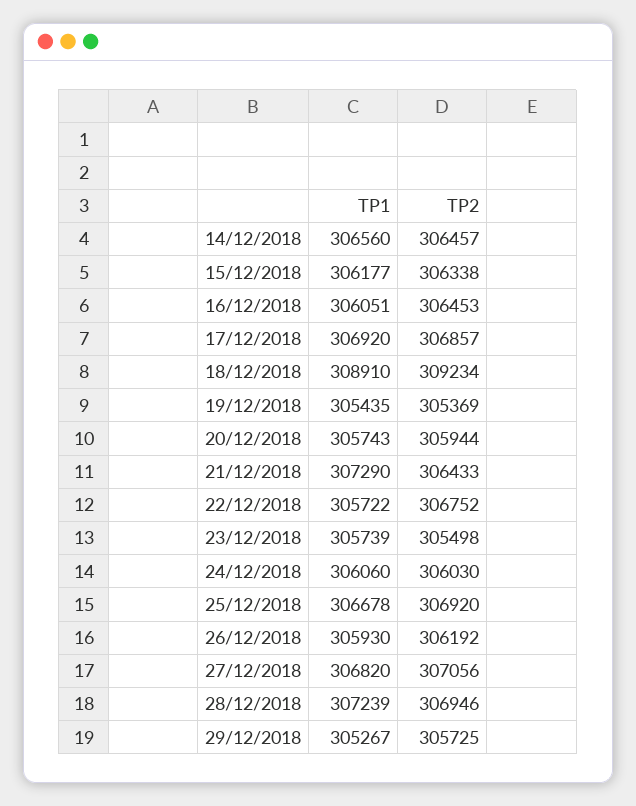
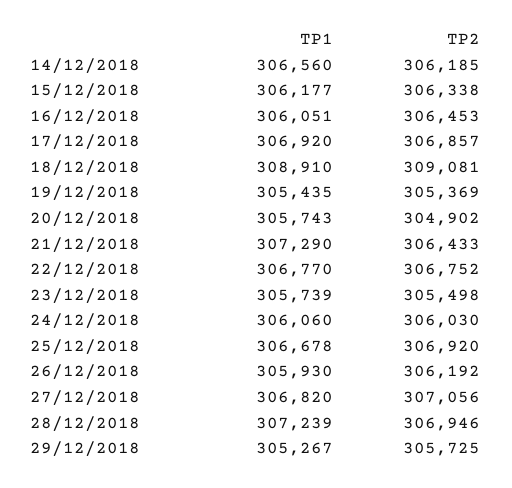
  {
    "TP1": {
      "14/12/2018": 306560,
      "15/12/2018": 306177,
      "16/12/2018": 306051,
      "17/12/2018": 306920,
      "18/12/2018": 308910,
      "19/12/2018": 305435,
      "20/12/2018": 305743,
      "21/12/2018": 307290,
-     "22/12/2018": 305722,
+     "22/12/2018": 306770,
      "23/12/2018": 305739,
      "24/12/2018": 306060,
      "25/12/2018": 306678,
      "26/12/2018": 305930,
      "27/12/2018": 306820,
      "28/12/2018": 307239,
      "29/12/2018": 305267
    },
    "TP2": {
-     "14/12/2018": 306457,
+     "14/12/2018": 306185,
      "15/12/2018": 306338,
      "16/12/2018": 306453,
      "17/12/2018": 306857,
-     "18/12/2018": 309234,
+     "18/12/2018": 309081,
      "19/12/2018": 305369,
-     "20/12/2018": 305944,
+     "20/12/2018": 304902,
      "21/12/2018": 306433,
      "22/12/2018": 306752,
      "23/12/2018": 305498,
      "24/12/2018": 306030,
      "25/12/2018": 306920,
      "26/12/2018": 306192,
      "27/12/2018": 307056,
      "28/12/2018": 306946,
      "29/12/2018": 305725
    }
  }

